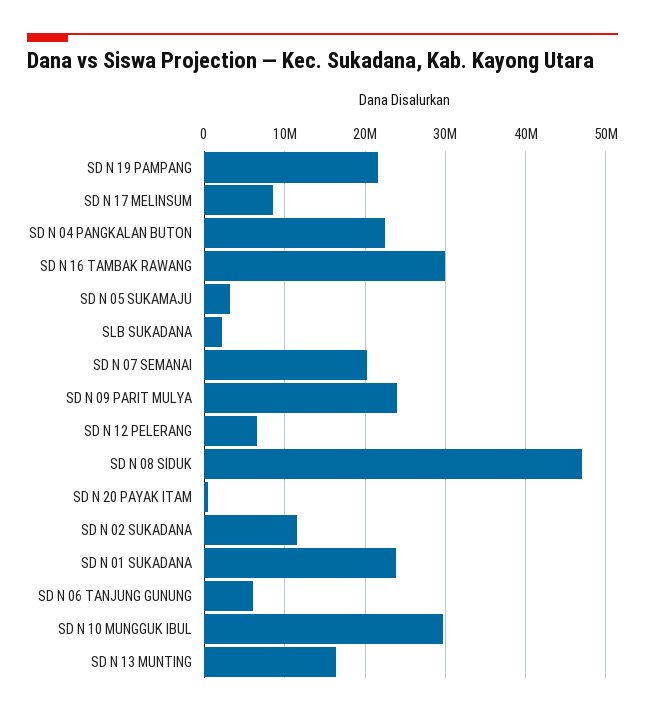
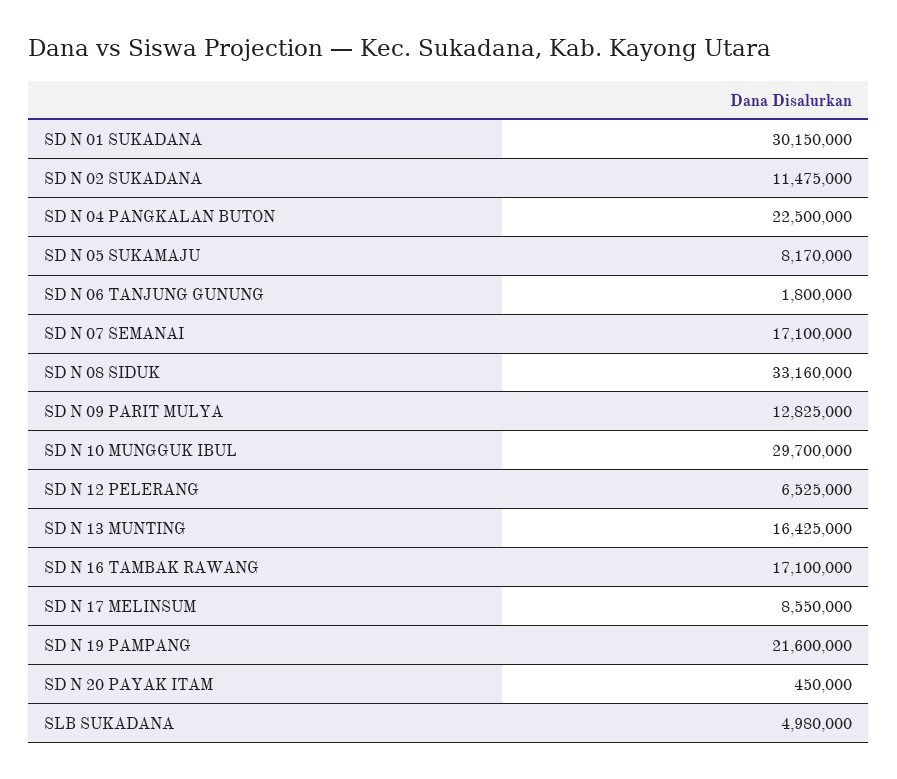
  {
    "SD N 19 PAMPANG": 21600000,
    "SD N 17 MELINSUM": 8550000,
    "SD N 04 PANGKALAN BUTON": 22500000,
-   "SD N 16 TAMBAK RAWANG": 30000000,
+   "SD N 16 TAMBAK RAWANG": 17100000,
-   "SD N 05 SUKAMAJU": 3000000,
+   "SD N 05 SUKAMAJU": 8170000,
-   "SLB SUKADANA": 2000000,
+   "SLB SUKADANA": 4980000,
-   "SD N 07 SEMANAI": 20000000,
+   "SD N 07 SEMANAI": 17100000,
-   "SD N 09 PARIT MULYA": 24000000,
+   "SD N 09 PARIT MULYA": 12825000,
    "SD N 12 PELERANG": 6525000,
-   "SD N 08 SIDUK": 47000000,
+   "SD N 08 SIDUK": 33160000,
    "SD N 20 PAYAK ITAM": 450000,
    "SD N 02 SUKADANA": 11475000,
-   "SD N 01 SUKADANA": 24000000,
+   "SD N 01 SUKADANA": 30150000,
-   "SD N 06 TANJUNG GUNUNG": 6000000,
+   "SD N 06 TANJUNG GUNUNG": 1800000,
    "SD N 10 MUNGGUK IBUL": 29700000,
    "SD N 13 MUNTING": 16425000
  }

